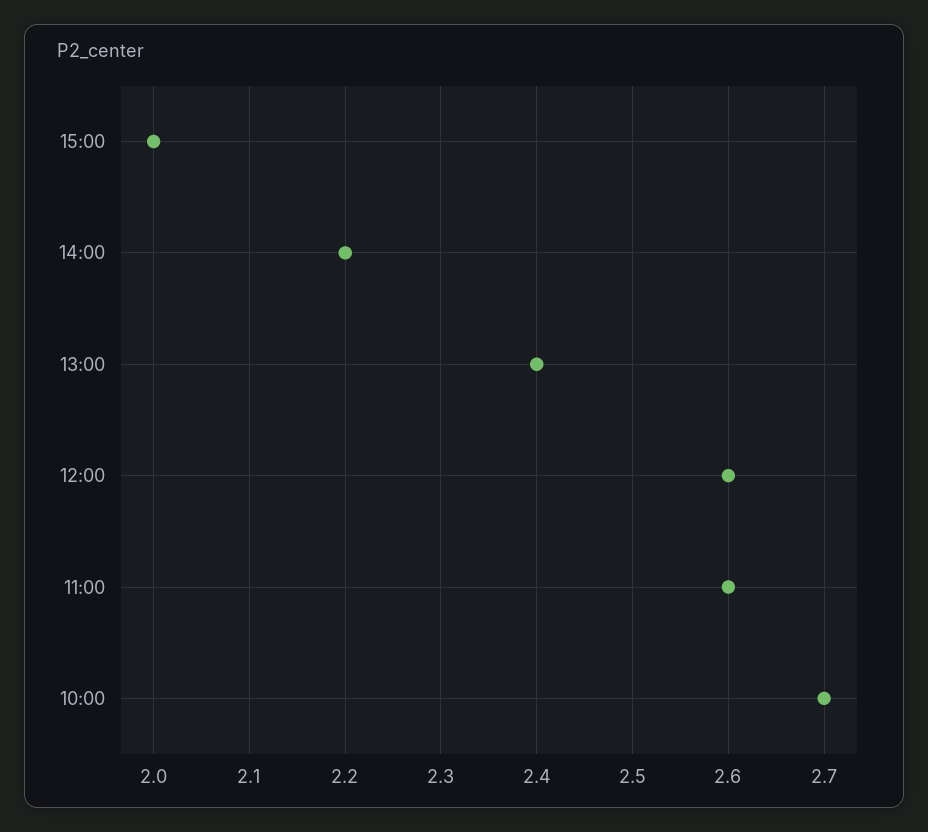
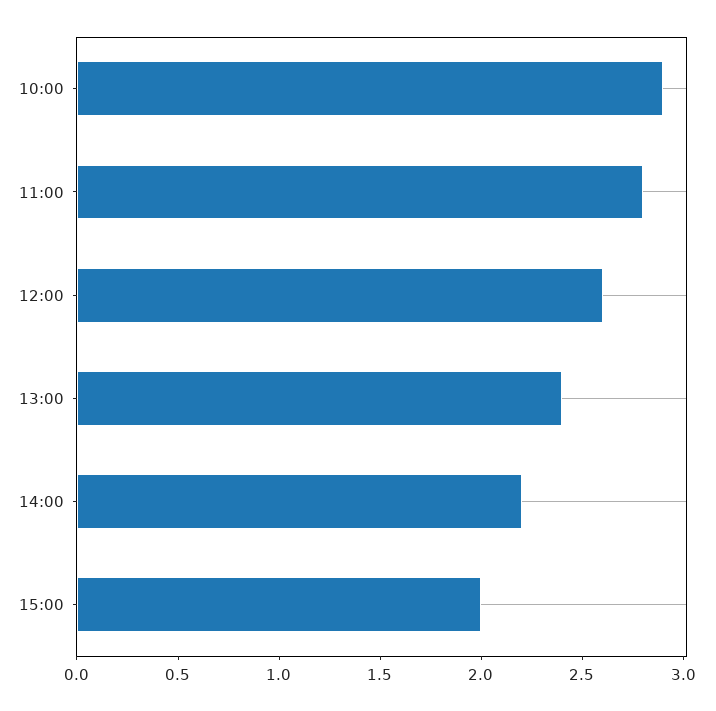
  {
    "15:00": 2,
    "14:00": 2.2,
    "13:00": 2.4,
    "12:00": 2.6,
-   "11:00": 2.6,
+   "11:00": 2.8,
-   "10:00": 2.7
+   "10:00": 2.9
  }

